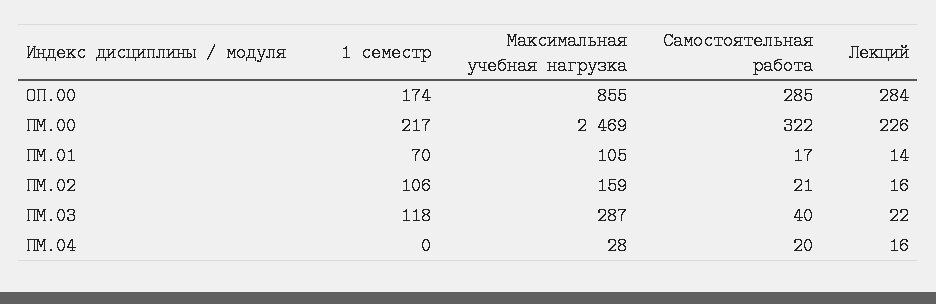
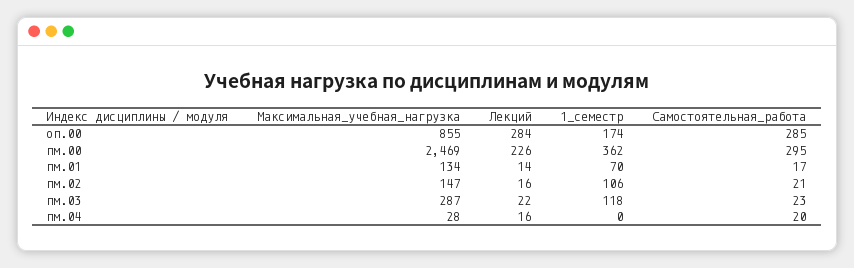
  {
    "1 семестр": {
      "ОП.00": 174,
-     "ПМ.00": 217,
+     "ПМ.00": 362,
      "ПМ.01": 70,
      "ПМ.02": 106,
      "ПМ.03": 118,
      "ПМ.04": 0
    },
    "Максимальная учебная нагрузка": {
      "ОП.00": 855,
      "ПМ.00": 2469,
-     "ПМ.01": 105,
+     "ПМ.01": 134,
-     "ПМ.02": 159,
+     "ПМ.02": 147,
      "ПМ.03": 287,
      "ПМ.04": 28
    },
    "Самостоятельная работа": {
      "ОП.00": 285,
-     "ПМ.00": 322,
+     "ПМ.00": 295,
      "ПМ.01": 17,
      "ПМ.02": 21,
-     "ПМ.03": 40,
+     "ПМ.03": 23,
      "ПМ.04": 20
    },
    "Лекций": {
      "ОП.00": 284,
      "ПМ.00": 226,
      "ПМ.01": 14,
      "ПМ.02": 16,
      "ПМ.03": 22,
      "ПМ.04": 16
    }
  }

